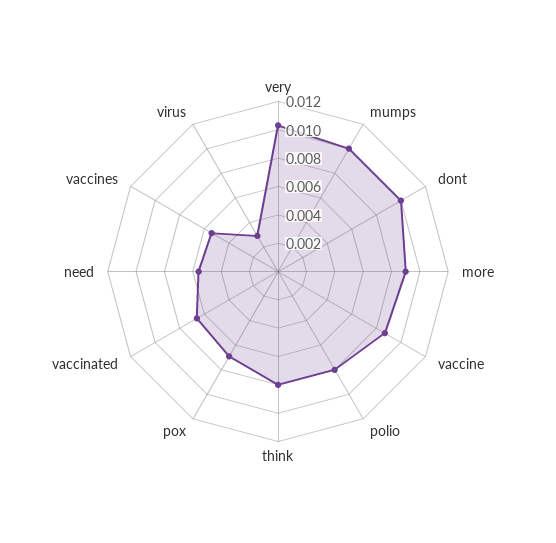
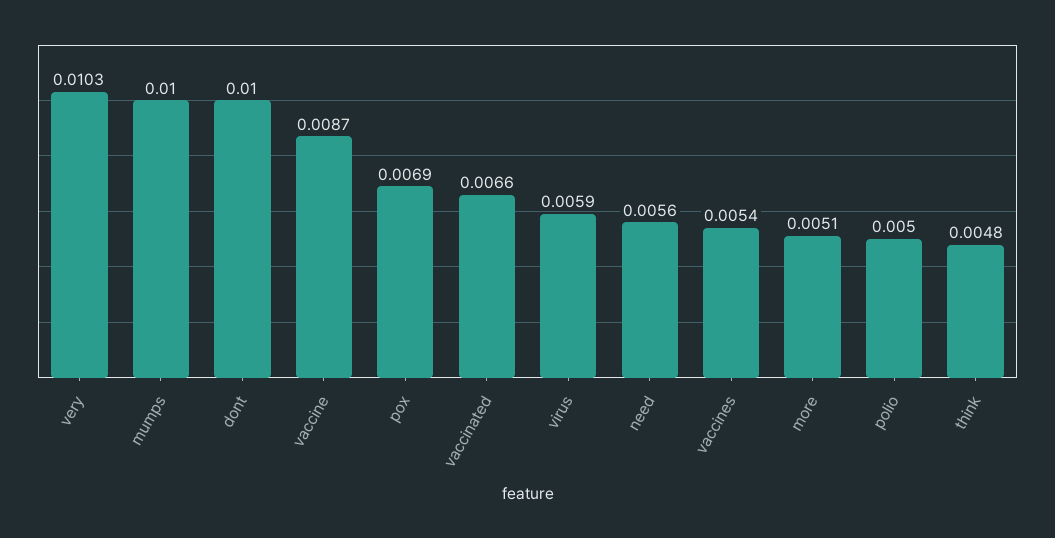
  {
    "very": 0.0103,
    "mumps": 0.01,
    "dont": 0.01,
-   "more": 0.009,
+   "more": 0.0051,
    "vaccine": 0.0087,
-   "polio": 0.008,
+   "polio": 0.005,
-   "think": 0.008,
+   "think": 0.0048,
    "pox": 0.0069,
    "vaccinated": 0.0066,
    "need": 0.0056,
    "vaccines": 0.0054,
-   "virus": 0.003
+   "virus": 0.0059
  }

